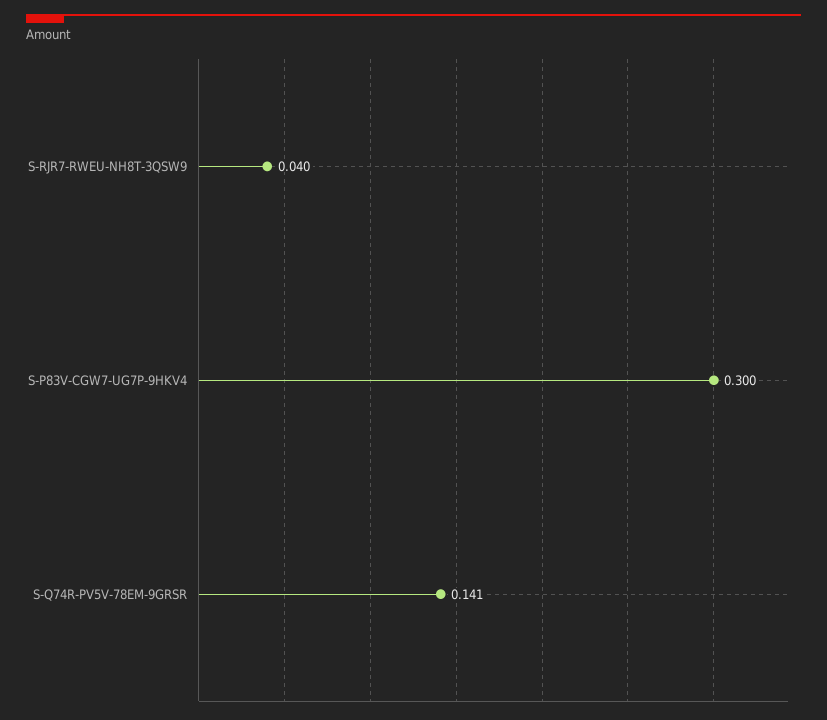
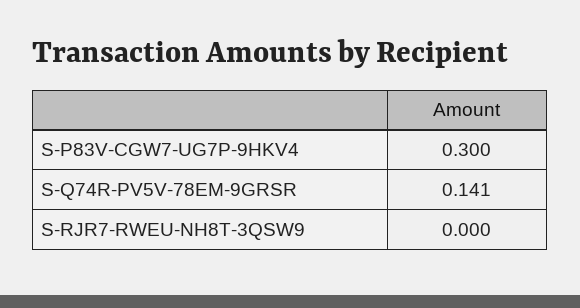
  {
-   "S-RJR7-RWEU-NH8T-3QSW9": 0.04,
+   "S-RJR7-RWEU-NH8T-3QSW9": 0,
    "S-P83V-CGW7-UG7P-9HKV4": 0.3,
    "S-Q74R-PV5V-78EM-9GRSR": 0.141
  }

